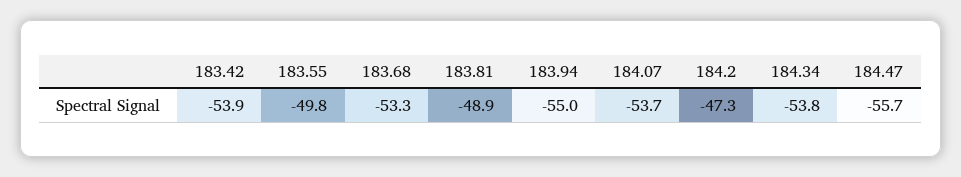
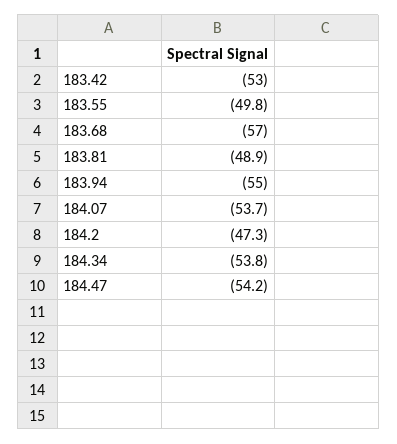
  {
-   "183.42": -53.9,
+   "183.42": -53,
    "183.55": -49.8,
-   "183.68": -53.3,
+   "183.68": -57,
    "183.81": -48.9,
    "183.94": -55,
    "184.07": -53.7,
    "184.2": -47.3,
    "184.34": -53.8,
-   "184.47": -55.7
+   "184.47": -54.2
  }

